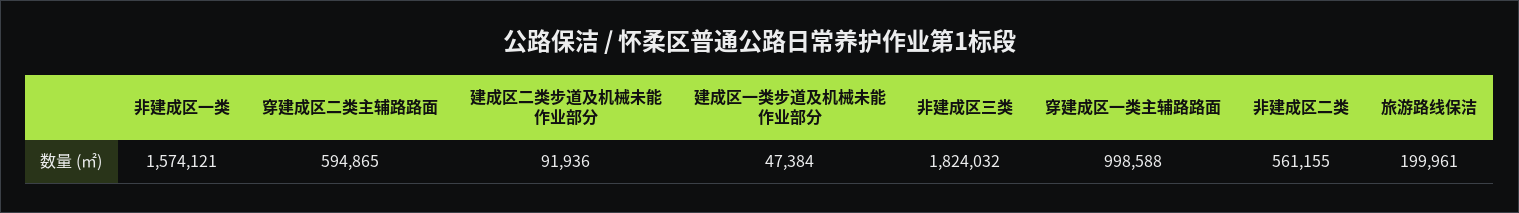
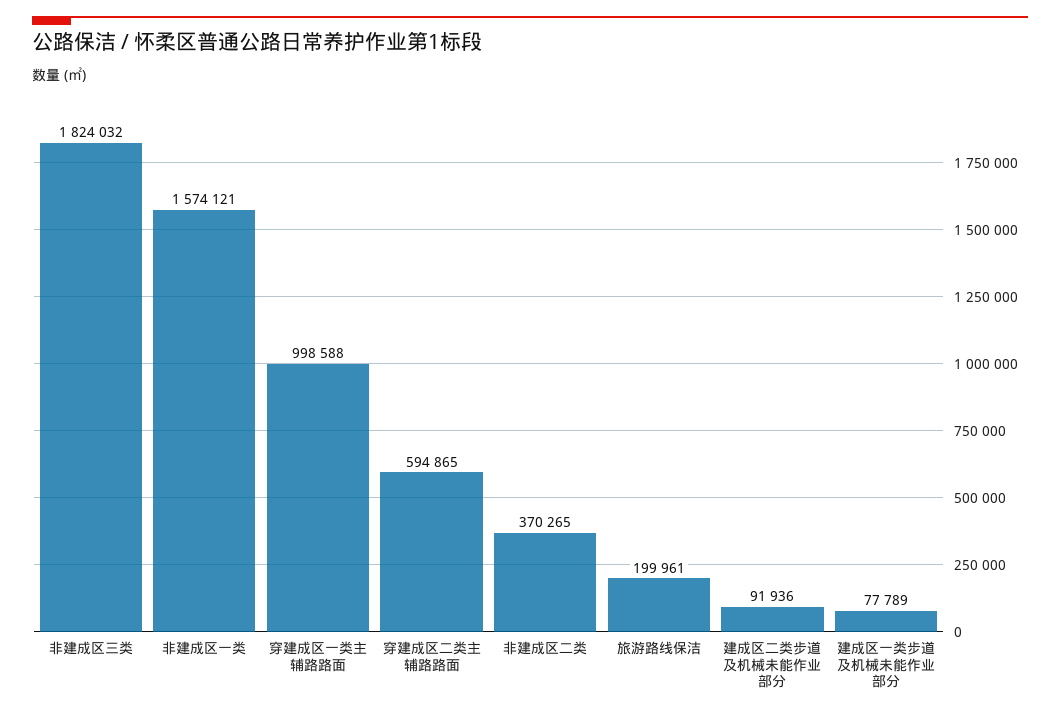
  {
    "非建成区一类": 1574121,
    "穿建成区二类主辅路路面": 594865,
    "建成区二类步道及机械未能作业部分": 91936,
-   "建成区一类步道及机械未能作业部分": 47384,
+   "建成区一类步道及机械未能作业部分": 77789,
    "非建成区三类": 1824032,
    "穿建成区一类主辅路路面": 998588,
-   "非建成区二类": 561155,
+   "非建成区二类": 370265,
    "旅游路线保洁": 199961
  }

